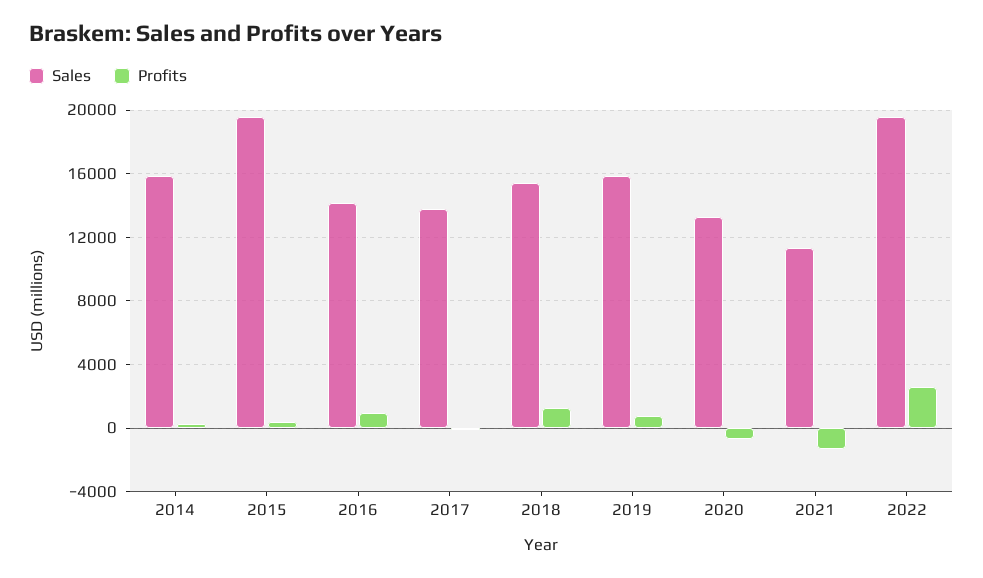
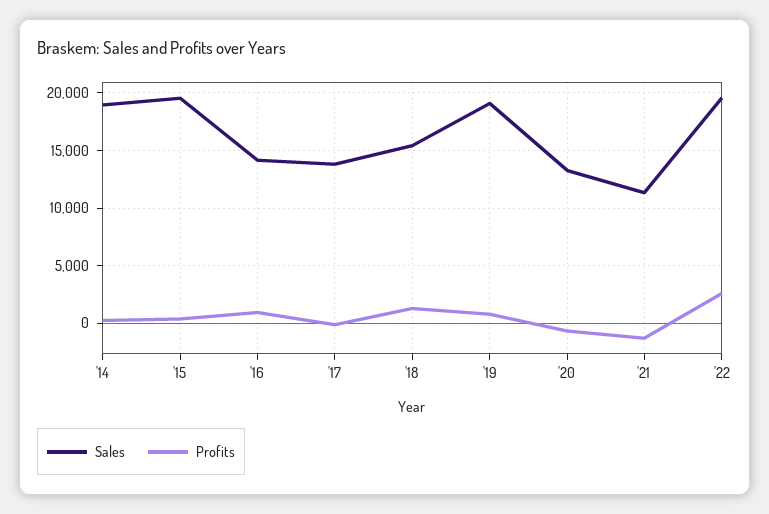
  {
    "Sales": {
-     "2014": 16000,
+     "2014": 19000,
      "2015": 19500,
      "2016": 14000,
      "2017": 14000,
      "2018": 15500,
-     "2019": 16000,
+     "2019": 19000,
      "2020": 13500,
      "2021": 11500,
      "2022": 19500
    },
    "Profits": {
      "2014": 0,
      "2015": 500,
      "2016": 1000,
      "2017": 0,
      "2018": 1500,
      "2019": 1000,
      "2020": -500,
      "2021": -1500,
      "2022": 2500
    }
  }

